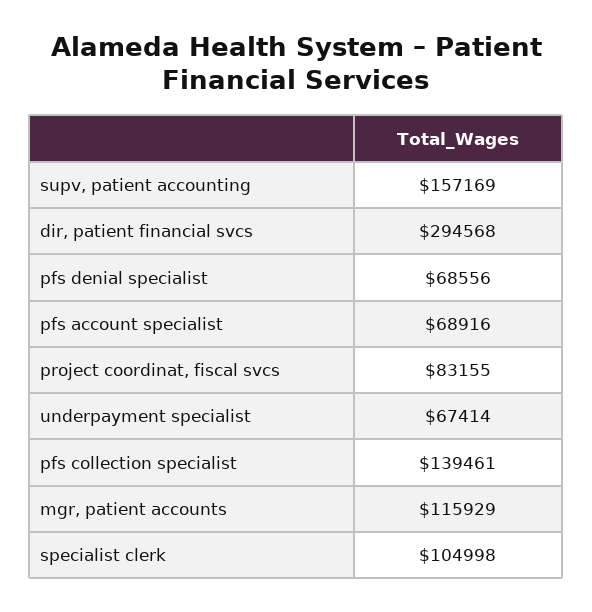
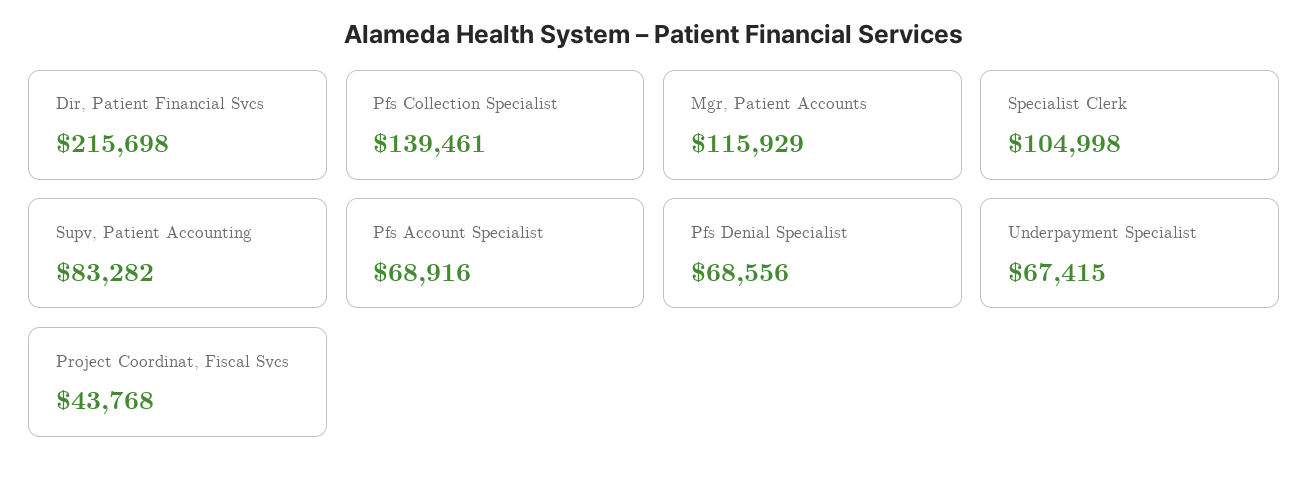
  {
-   "supv, patient accounting": 157169,
+   "supv, patient accounting": 83282,
-   "dir, patient financial svcs": 294568,
+   "dir, patient financial svcs": 215698,
    "pfs denial specialist": 68556,
    "pfs account specialist": 68916,
-   "project coordinat, fiscal svcs": 83155,
+   "project coordinat, fiscal svcs": 43768,
-   "underpayment specialist": 67414,
+   "underpayment specialist": 67415,
    "pfs collection specialist": 139461,
    "mgr, patient accounts": 115929,
    "specialist clerk": 104998
  }

